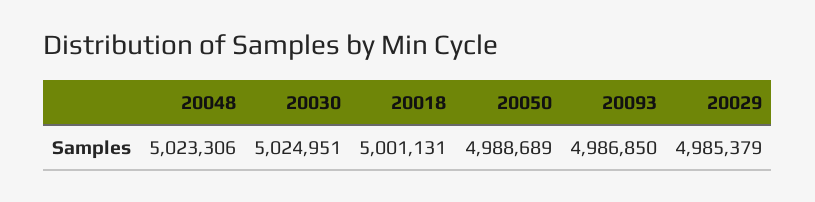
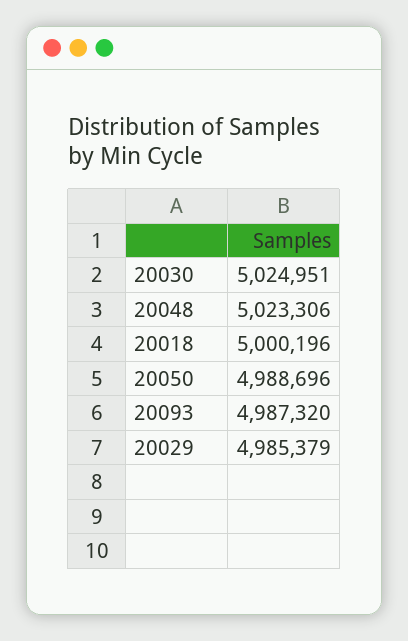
  {
    "20048": 5023306,
    "20030": 5024951,
-   "20018": 5001131,
+   "20018": 5000196,
-   "20050": 4988689,
+   "20050": 4988696,
-   "20093": 4986850,
+   "20093": 4987320,
    "20029": 4985379
  }

